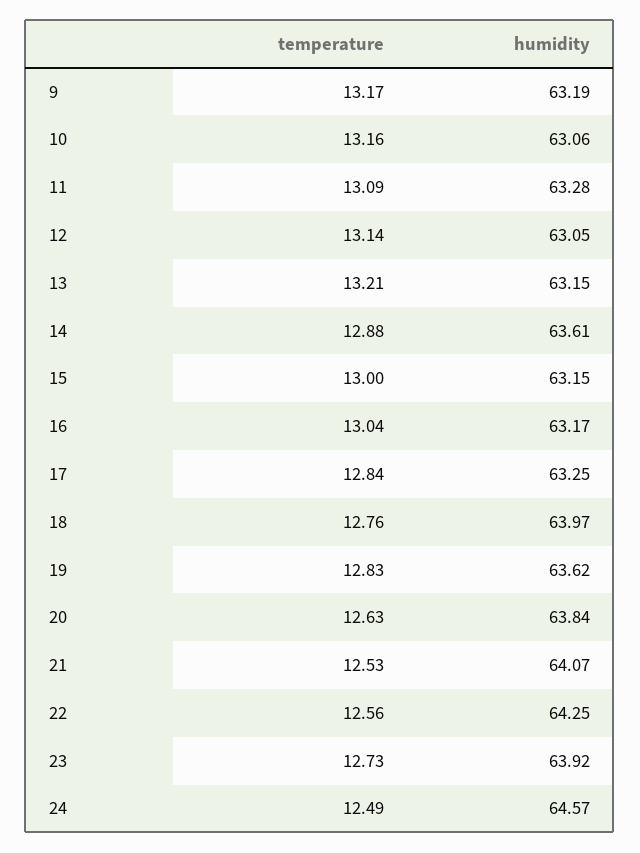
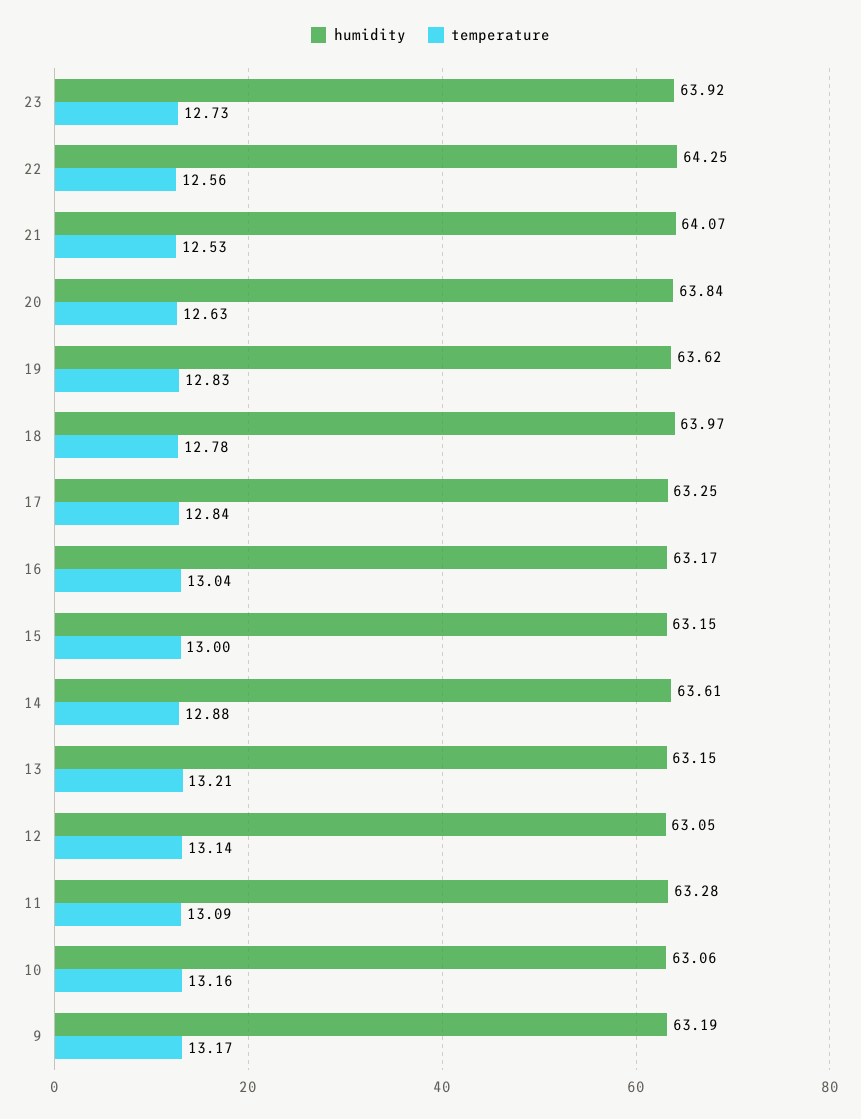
  {
    "temperature": {
      "9": 13.17,
      "10": 13.16,
      "11": 13.09,
      "12": 13.14,
      "13": 13.21,
      "14": 12.88,
      "15": 13,
      "16": 13.04,
      "17": 12.84,
-     "18": 12.76,
+     "18": 12.78,
      "19": 12.83,
      "20": 12.63,
      "21": 12.53,
      "22": 12.56,
-     "23": 12.73,
+     "23": 12.73
-     "24": 12.49
    },
    "humidity": {
      "9": 63.19,
      "10": 63.06,
      "11": 63.28,
      "12": 63.05,
      "13": 63.15,
      "14": 63.61,
      "15": 63.15,
      "16": 63.17,
      "17": 63.25,
      "18": 63.97,
      "19": 63.62,
      "20": 63.84,
      "21": 64.07,
      "22": 64.25,
-     "23": 63.92,
+     "23": 63.92
-     "24": 64.57
    }
  }

